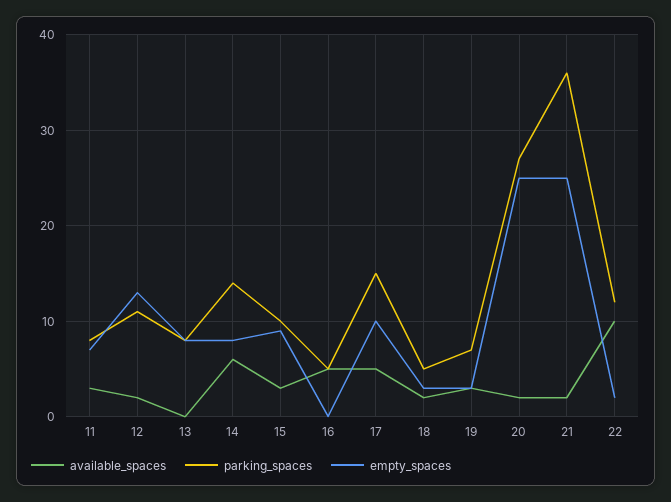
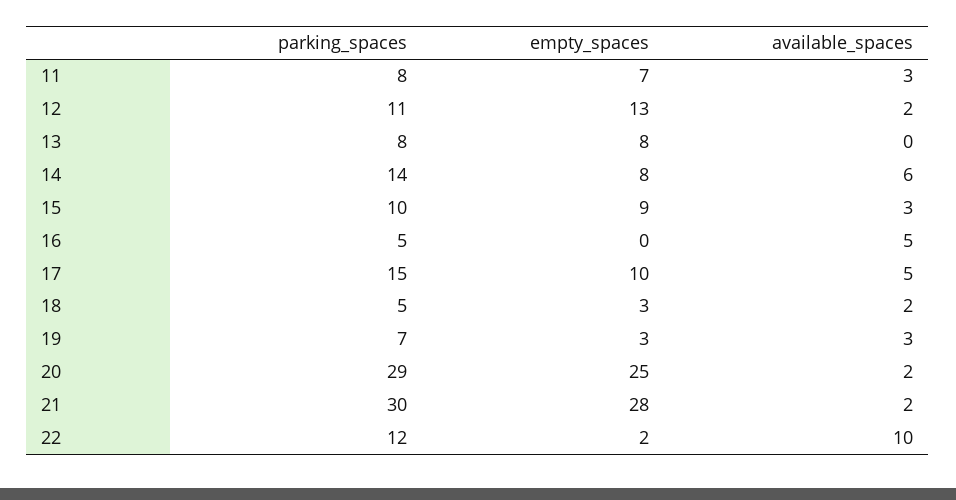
  {
    "available_spaces": {
      "11": 3,
      "12": 2,
      "13": 0,
      "14": 6,
      "15": 3,
      "16": 5,
      "17": 5,
      "18": 2,
      "19": 3,
      "20": 2,
      "21": 2,
      "22": 10
    },
    "parking_spaces": {
      "11": 8,
      "12": 11,
      "13": 8,
      "14": 14,
      "15": 10,
      "16": 5,
      "17": 15,
      "18": 5,
      "19": 7,
-     "20": 27,
+     "20": 29,
-     "21": 36,
+     "21": 30,
      "22": 12
    },
    "empty_spaces": {
      "11": 7,
      "12": 13,
      "13": 8,
      "14": 8,
      "15": 9,
      "16": 0,
      "17": 10,
      "18": 3,
      "19": 3,
      "20": 25,
-     "21": 25,
+     "21": 28,
      "22": 2
    }
  }

